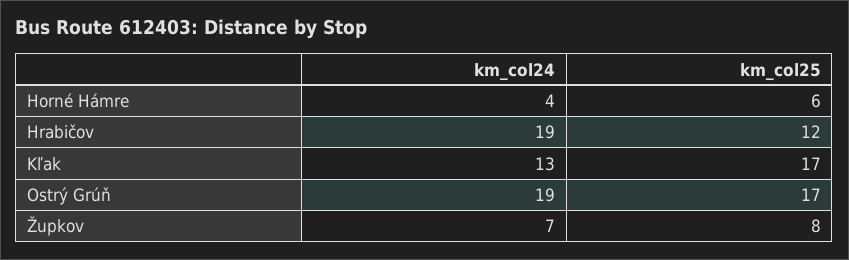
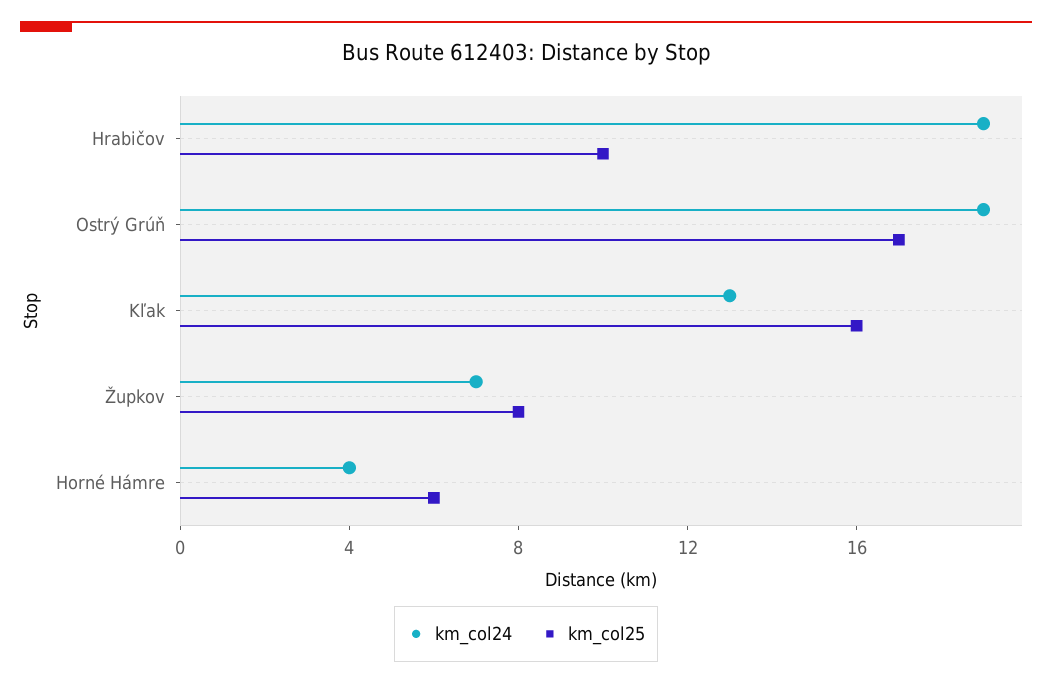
  {
    "km_col24": {
      "Horné Hámre": 4,
      "Hrabičov": 19,
      "Kľak": 13,
      "Ostrý Grúň": 19,
      "Župkov": 7
    },
    "km_col25": {
      "Horné Hámre": 6,
-     "Hrabičov": 12,
+     "Hrabičov": 10,
-     "Kľak": 17,
+     "Kľak": 16,
      "Ostrý Grúň": 17,
      "Župkov": 8
    }
  }

